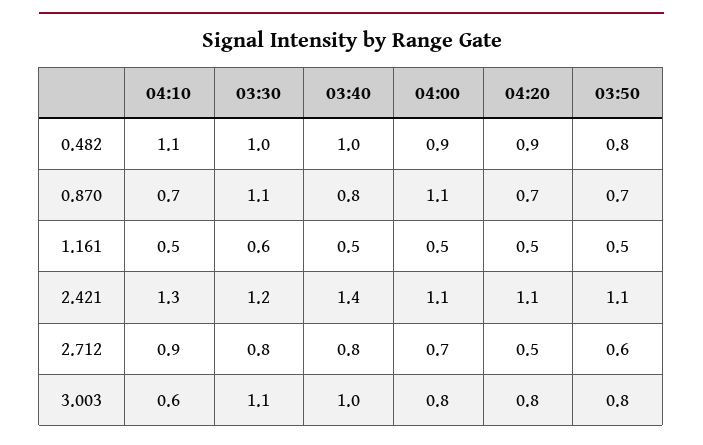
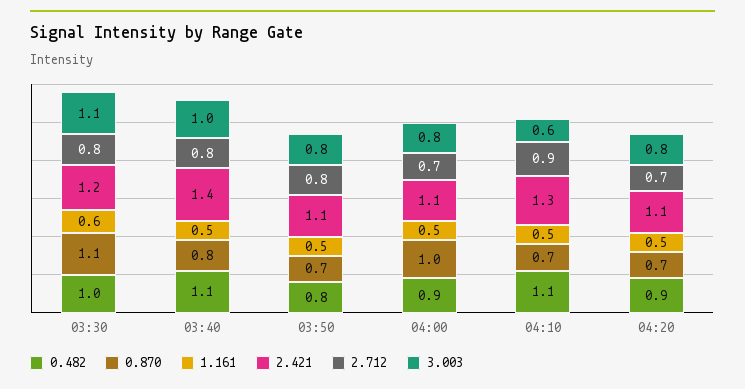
  {
    "0.482": {
      "04:10": 1.1,
      "03:30": 1,
-     "03:40": 1,
+     "03:40": 1.1,
      "04:00": 0.9,
      "04:20": 0.9,
      "03:50": 0.8
    },
    "0.870": {
      "04:10": 0.7,
      "03:30": 1.1,
      "03:40": 0.8,
-     "04:00": 1.1,
+     "04:00": 1,
      "04:20": 0.7,
      "03:50": 0.7
    },
    "1.161": {
      "04:10": 0.5,
      "03:30": 0.6,
      "03:40": 0.5,
      "04:00": 0.5,
      "04:20": 0.5,
      "03:50": 0.5
    },
    "2.421": {
      "04:10": 1.3,
      "03:30": 1.2,
      "03:40": 1.4,
      "04:00": 1.1,
      "04:20": 1.1,
      "03:50": 1.1
    },
    "2.712": {
      "04:10": 0.9,
      "03:30": 0.8,
      "03:40": 0.8,
      "04:00": 0.7,
-     "04:20": 0.5,
+     "04:20": 0.7,
-     "03:50": 0.6
+     "03:50": 0.8
    },
    "3.003": {
      "04:10": 0.6,
      "03:30": 1.1,
      "03:40": 1,
      "04:00": 0.8,
      "04:20": 0.8,
      "03:50": 0.8
    }
  }

